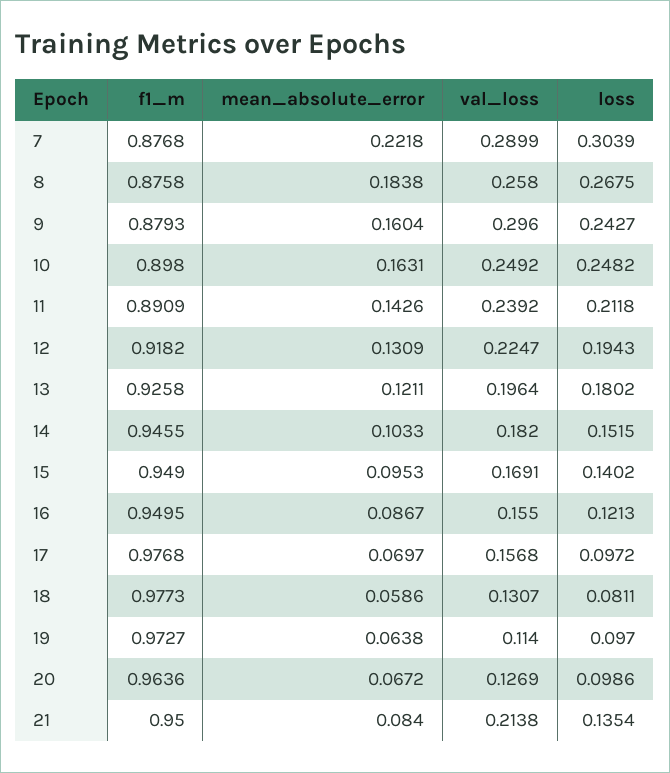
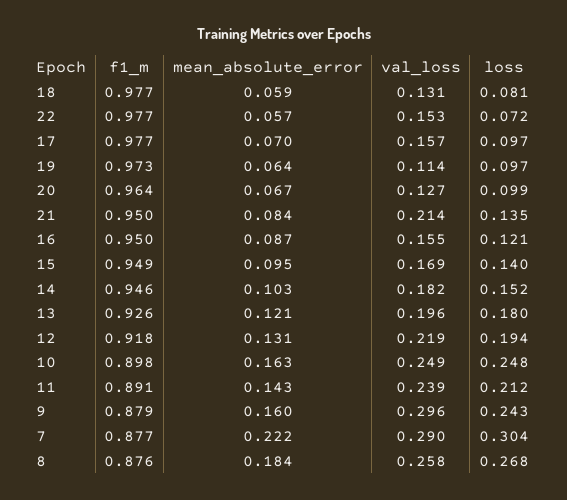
  {
    "f1_m": {
      "7": 0.8768,
      "8": 0.8758,
      "9": 0.8793,
      "10": 0.898,
      "11": 0.8909,
      "12": 0.9182,
      "13": 0.9258,
      "14": 0.9455,
      "15": 0.949,
      "16": 0.9495,
      "17": 0.9768,
      "18": 0.9773,
      "19": 0.9727,
      "20": 0.9636,
-     "21": 0.95
+     "21": 0.95,
+     "22": 0.977
    },
    "mean_absolute_error": {
      "7": 0.2218,
      "8": 0.1838,
      "9": 0.1604,
      "10": 0.1631,
      "11": 0.1426,
      "12": 0.1309,
      "13": 0.1211,
      "14": 0.1033,
      "15": 0.0953,
      "16": 0.0867,
      "17": 0.0697,
      "18": 0.0586,
      "19": 0.0638,
      "20": 0.0672,
-     "21": 0.084
+     "21": 0.084,
+     "22": 0.057
    },
    "val_loss": {
      "7": 0.2899,
      "8": 0.258,
      "9": 0.296,
      "10": 0.2492,
      "11": 0.2392,
-     "12": 0.2247,
+     "12": 0.219,
      "13": 0.1964,
      "14": 0.182,
      "15": 0.1691,
      "16": 0.155,
      "17": 0.1568,
      "18": 0.1307,
      "19": 0.114,
      "20": 0.1269,
-     "21": 0.2138
+     "21": 0.2138,
+     "22": 0.153
    },
    "loss": {
      "7": 0.3039,
      "8": 0.2675,
      "9": 0.2427,
      "10": 0.2482,
      "11": 0.2118,
      "12": 0.1943,
      "13": 0.1802,
      "14": 0.1515,
      "15": 0.1402,
      "16": 0.1213,
      "17": 0.0972,
      "18": 0.0811,
      "19": 0.097,
      "20": 0.0986,
-     "21": 0.1354
+     "21": 0.1354,
+     "22": 0.072
    }
  }

